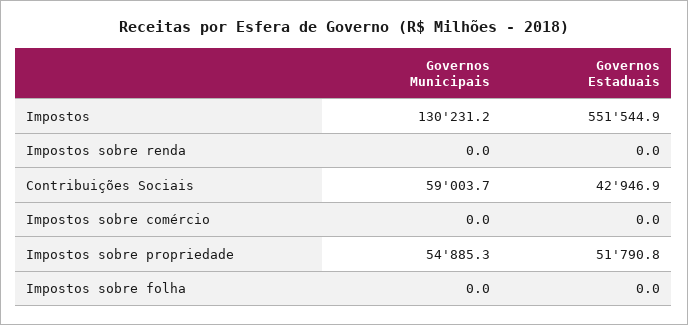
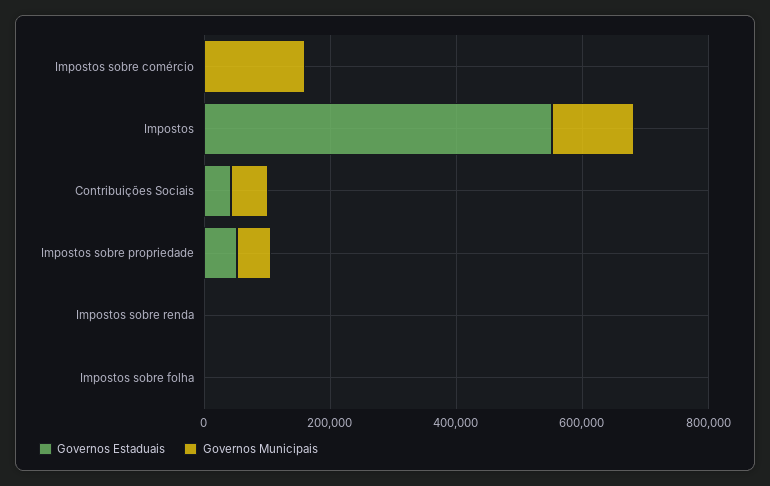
  {
    "Governos Municipais": {
      "Impostos": 130231.2,
      "Impostos sobre renda": 0,
      "Contribuições Sociais": 59003.7,
-     "Impostos sobre comércio": 0,
+     "Impostos sobre comércio": 150000,
      "Impostos sobre propriedade": 54885.3,
      "Impostos sobre folha": 0
    },
    "Governos Estaduais": {
      "Impostos": 551544.9,
      "Impostos sobre renda": 0,
      "Contribuições Sociais": 42946.9,
      "Impostos sobre comércio": 0,
      "Impostos sobre propriedade": 51790.8,
      "Impostos sobre folha": 0
    }
  }

